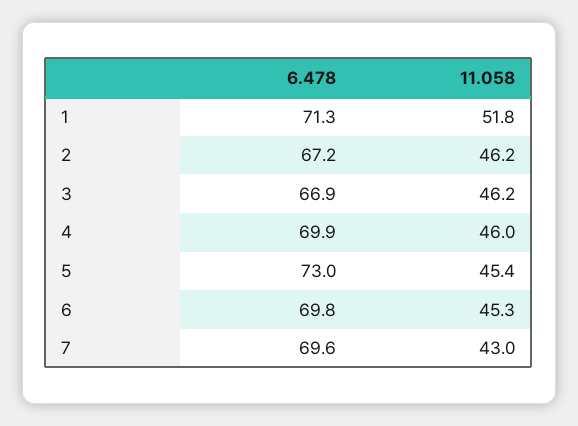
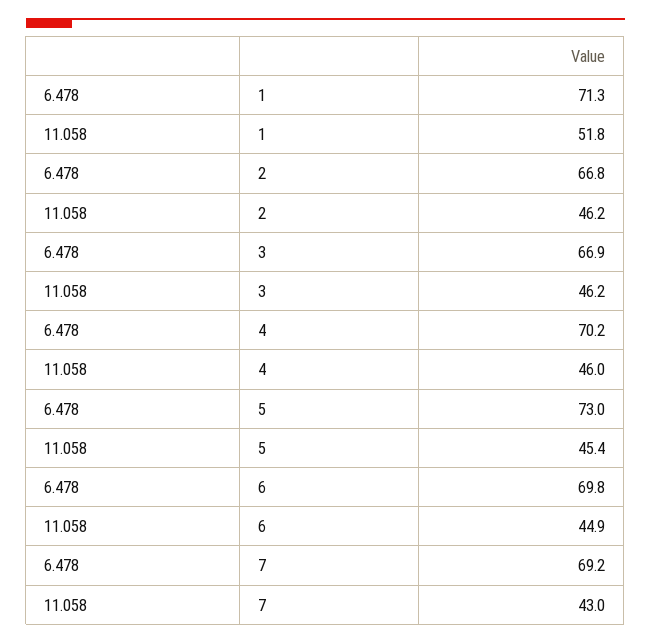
  {
    "6.478": {
      "1": 71.3,
-     "2": 67.2,
+     "2": 66.8,
      "3": 66.9,
-     "4": 69.9,
+     "4": 70.2,
      "5": 73,
      "6": 69.8,
-     "7": 69.6
+     "7": 69.2
    },
    "11.058": {
      "1": 51.8,
      "2": 46.2,
      "3": 46.2,
      "4": 46,
      "5": 45.4,
-     "6": 45.3,
+     "6": 44.9,
      "7": 43
    }
  }

